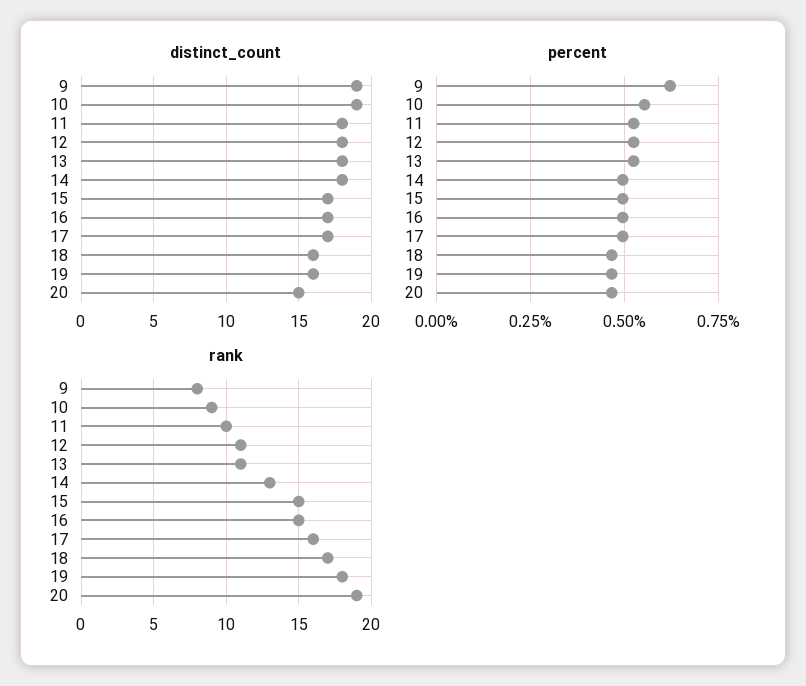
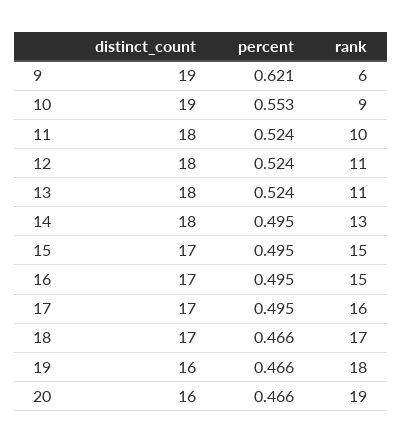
  {
    "distinct_count": {
      "9": 19,
      "10": 19,
      "11": 18,
      "12": 18,
      "13": 18,
      "14": 18,
      "15": 17,
      "16": 17,
      "17": 17,
-     "18": 16,
+     "18": 17,
      "19": 16,
-     "20": 15
+     "20": 16
    },
    "percent": {
      "9": 0.621,
      "10": 0.553,
      "11": 0.524,
      "12": 0.524,
      "13": 0.524,
      "14": 0.495,
      "15": 0.495,
      "16": 0.495,
      "17": 0.495,
      "18": 0.466,
      "19": 0.466,
      "20": 0.466
    },
    "rank": {
-     "9": 8,
+     "9": 6,
      "10": 9,
      "11": 10,
      "12": 11,
      "13": 11,
      "14": 13,
      "15": 15,
      "16": 15,
      "17": 16,
      "18": 17,
      "19": 18,
      "20": 19
    }
  }

